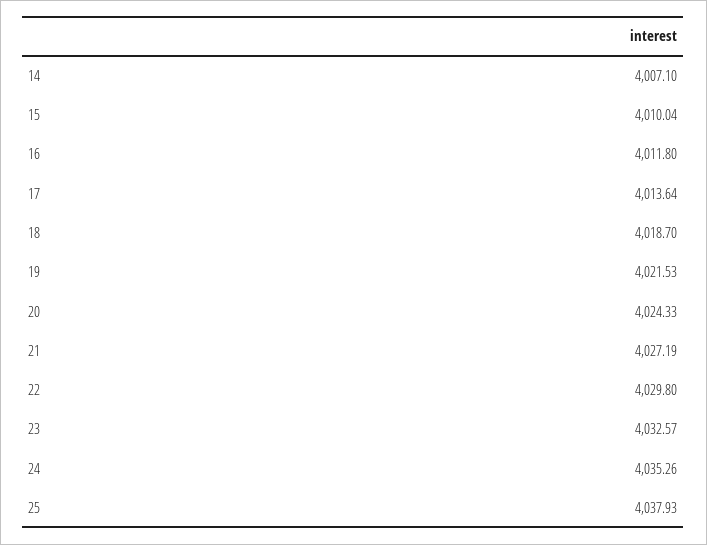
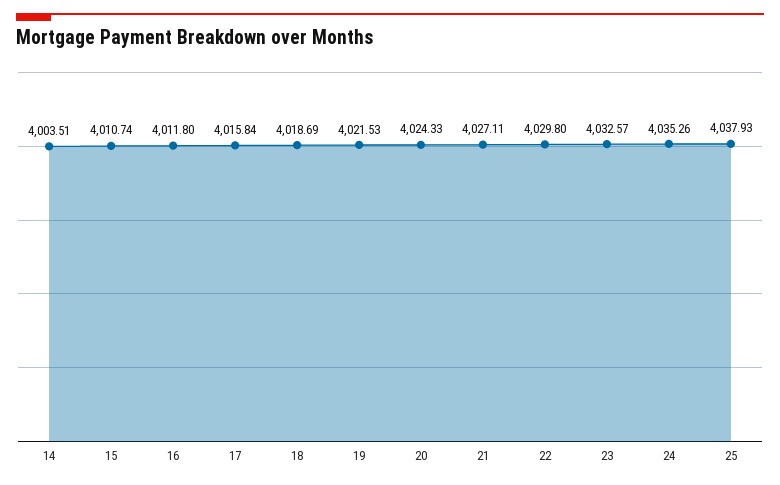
  {
-   "14": 4007.1,
+   "14": 4003.51,
-   "15": 4010.04,
+   "15": 4010.74,
    "16": 4011.8,
-   "17": 4013.64,
+   "17": 4015.84,
-   "18": 4018.7,
+   "18": 4018.69,
    "19": 4021.53,
    "20": 4024.33,
-   "21": 4027.19,
+   "21": 4027.11,
    "22": 4029.8,
    "23": 4032.57,
    "24": 4035.26,
    "25": 4037.93
  }

